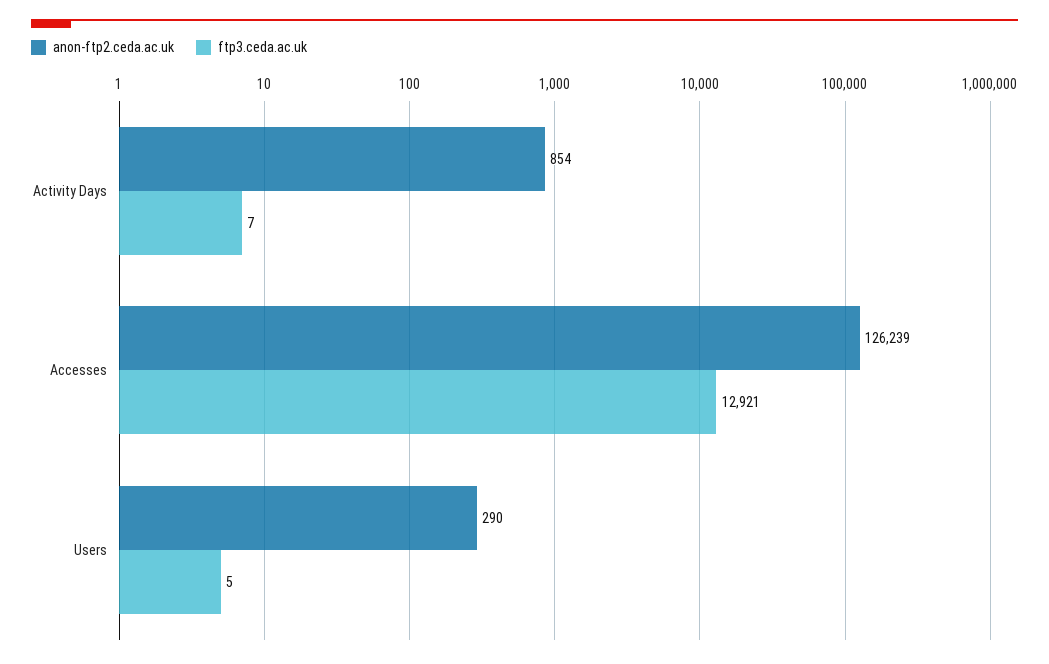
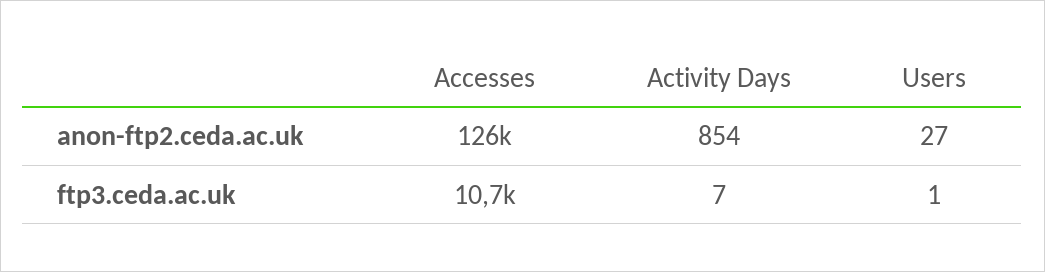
  {
    "anon-ftp2.ceda.ac.uk": {
      "Activity Days": 854,
      "Accesses": 126239,
-     "Users": 290
+     "Users": 27
    },
    "ftp3.ceda.ac.uk": {
      "Activity Days": 7,
-     "Accesses": 12921,
+     "Accesses": 10700,
-     "Users": 5
+     "Users": 1
    }
  }

